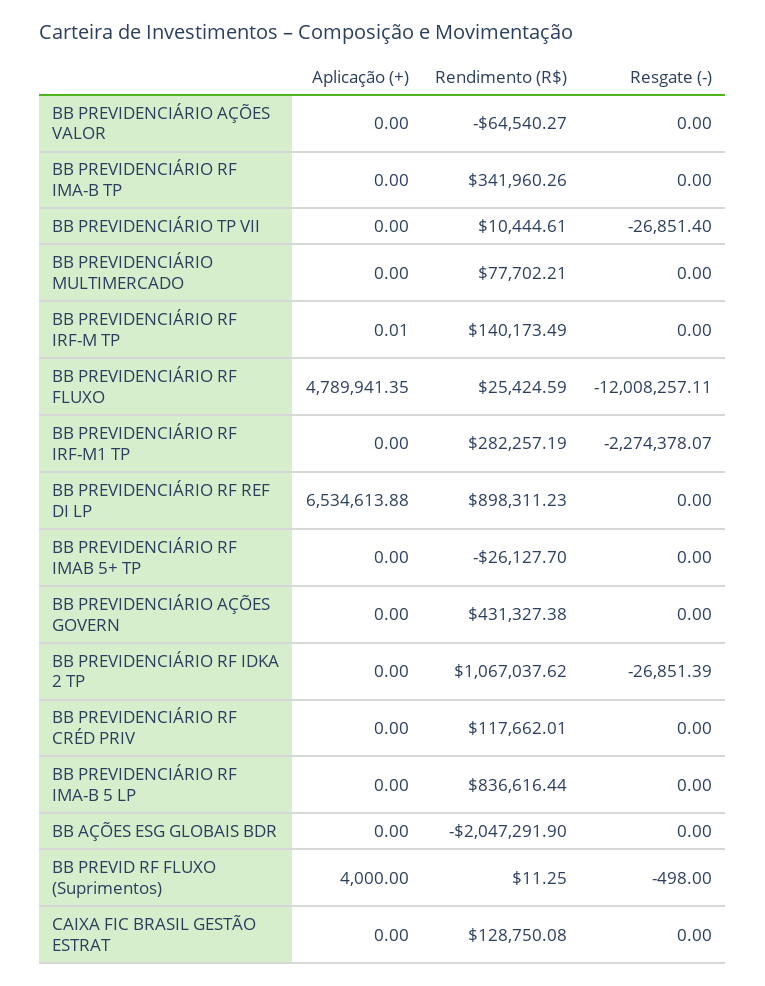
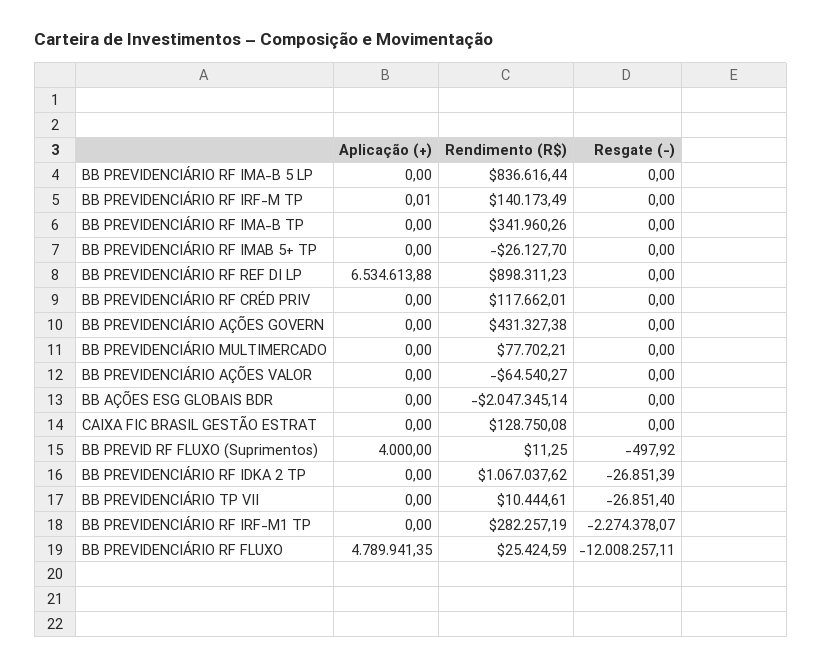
  {
    "Aplicação (+)": {
      "BB PREVIDENCIÁRIO AÇÕES VALOR": 0,
      "BB PREVIDENCIÁRIO RF IMA-B TP": 0,
      "BB PREVIDENCIÁRIO TP VII": 0,
      "BB PREVIDENCIÁRIO MULTIMERCADO": 0,
      "BB PREVIDENCIÁRIO RF IRF-M TP": 0.01,
      "BB PREVIDENCIÁRIO RF FLUXO": 4789941.35,
      "BB PREVIDENCIÁRIO RF IRF-M1 TP": 0,
      "BB PREVIDENCIÁRIO RF REF DI LP": 6534613.88,
      "BB PREVIDENCIÁRIO RF IMAB 5+ TP": 0,
      "BB PREVIDENCIÁRIO AÇÕES GOVERN": 0,
      "BB PREVIDENCIÁRIO RF IDKA 2 TP": 0,
      "BB PREVIDENCIÁRIO RF CRÉD PRIV": 0,
      "BB PREVIDENCIÁRIO RF IMA-B 5 LP": 0,
      "BB AÇÕES ESG GLOBAIS BDR": 0,
      "BB PREVID RF FLUXO (Suprimentos)": 4000,
      "CAIXA FIC BRASIL GESTÃO ESTRAT": 0
    },
    "Rendimento (R$)": {
      "BB PREVIDENCIÁRIO AÇÕES VALOR": -64540.27,
      "BB PREVIDENCIÁRIO RF IMA-B TP": 341960.26,
      "BB PREVIDENCIÁRIO TP VII": 10444.61,
      "BB PREVIDENCIÁRIO MULTIMERCADO": 77702.21,
      "BB PREVIDENCIÁRIO RF IRF-M TP": 140173.49,
      "BB PREVIDENCIÁRIO RF FLUXO": 25424.59,
      "BB PREVIDENCIÁRIO RF IRF-M1 TP": 282257.19,
      "BB PREVIDENCIÁRIO RF REF DI LP": 898311.23,
      "BB PREVIDENCIÁRIO RF IMAB 5+ TP": -26127.7,
      "BB PREVIDENCIÁRIO AÇÕES GOVERN": 431327.38,
      "BB PREVIDENCIÁRIO RF IDKA 2 TP": 1067037.62,
      "BB PREVIDENCIÁRIO RF CRÉD PRIV": 117662.01,
      "BB PREVIDENCIÁRIO RF IMA-B 5 LP": 836616.44,
-     "BB AÇÕES ESG GLOBAIS BDR": -2047291.9,
+     "BB AÇÕES ESG GLOBAIS BDR": -2047345.14,
      "BB PREVID RF FLUXO (Suprimentos)": 11.25,
      "CAIXA FIC BRASIL GESTÃO ESTRAT": 128750.08
    },
    "Resgate (-)": {
      "BB PREVIDENCIÁRIO AÇÕES VALOR": 0,
      "BB PREVIDENCIÁRIO RF IMA-B TP": 0,
      "BB PREVIDENCIÁRIO TP VII": -26851.4,
      "BB PREVIDENCIÁRIO MULTIMERCADO": 0,
      "BB PREVIDENCIÁRIO RF IRF-M TP": 0,
      "BB PREVIDENCIÁRIO RF FLUXO": -12008257.11,
      "BB PREVIDENCIÁRIO RF IRF-M1 TP": -2274378.07,
      "BB PREVIDENCIÁRIO RF REF DI LP": 0,
      "BB PREVIDENCIÁRIO RF IMAB 5+ TP": 0,
      "BB PREVIDENCIÁRIO AÇÕES GOVERN": 0,
      "BB PREVIDENCIÁRIO RF IDKA 2 TP": -26851.39,
      "BB PREVIDENCIÁRIO RF CRÉD PRIV": 0,
      "BB PREVIDENCIÁRIO RF IMA-B 5 LP": 0,
      "BB AÇÕES ESG GLOBAIS BDR": 0,
-     "BB PREVID RF FLUXO (Suprimentos)": -498,
+     "BB PREVID RF FLUXO (Suprimentos)": -497.92,
      "CAIXA FIC BRASIL GESTÃO ESTRAT": 0
    }
  }

